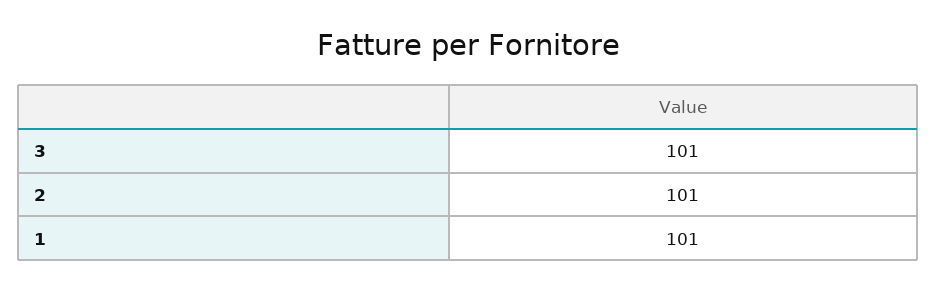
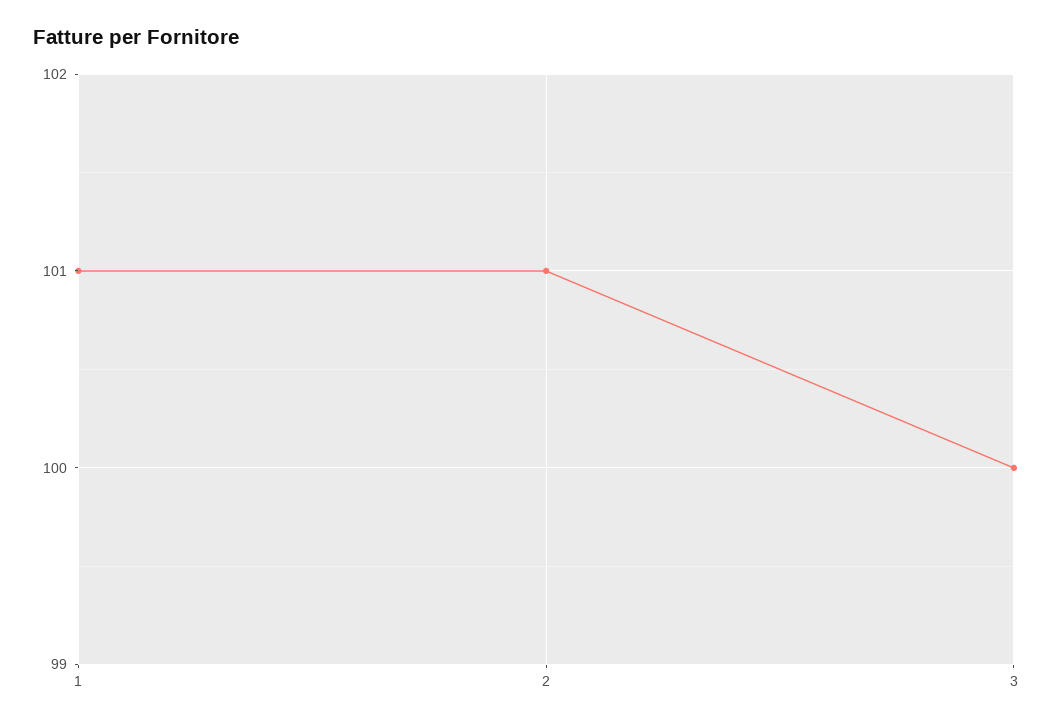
  {
-   "3": 101,
+   "3": 100,
    "2": 101,
    "1": 101
  }

